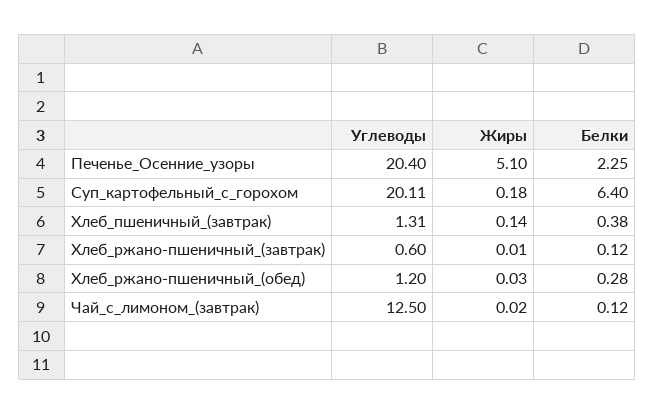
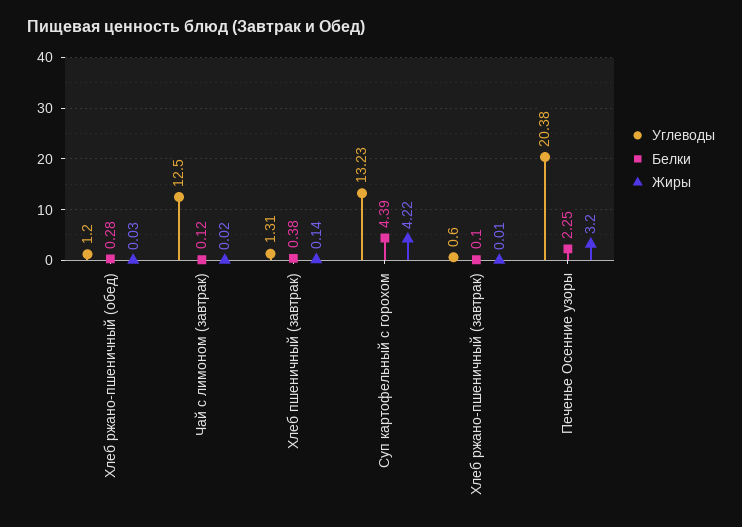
  {
    "Углеводы": {
-     "Печенье_Осенние_узоры": 20.4,
+     "Печенье_Осенние_узоры": 20.38,
-     "Суп_картофельный_с_горохом": 20.11,
+     "Суп_картофельный_с_горохом": 13.23,
      "Хлеб_пшеничный_(завтрак)": 1.31,
      "Хлеб_ржано-пшеничный_(завтрак)": 0.6,
      "Хлеб_ржано-пшеничный_(обед)": 1.2,
      "Чай_с_лимоном_(завтрак)": 12.5
    },
    "Жиры": {
-     "Печенье_Осенние_узоры": 5.1,
+     "Печенье_Осенние_узоры": 3.2,
-     "Суп_картофельный_с_горохом": 0.18,
+     "Суп_картофельный_с_горохом": 4.22,
      "Хлеб_пшеничный_(завтрак)": 0.14,
      "Хлеб_ржано-пшеничный_(завтрак)": 0.01,
      "Хлеб_ржано-пшеничный_(обед)": 0.03,
      "Чай_с_лимоном_(завтрак)": 0.02
    },
    "Белки": {
      "Печенье_Осенние_узоры": 2.25,
-     "Суп_картофельный_с_горохом": 6.4,
+     "Суп_картофельный_с_горохом": 4.39,
      "Хлеб_пшеничный_(завтрак)": 0.38,
-     "Хлеб_ржано-пшеничный_(завтрак)": 0.12,
+     "Хлеб_ржано-пшеничный_(завтрак)": 0.1,
      "Хлеб_ржано-пшеничный_(обед)": 0.28,
      "Чай_с_лимоном_(завтрак)": 0.12
    }
  }

